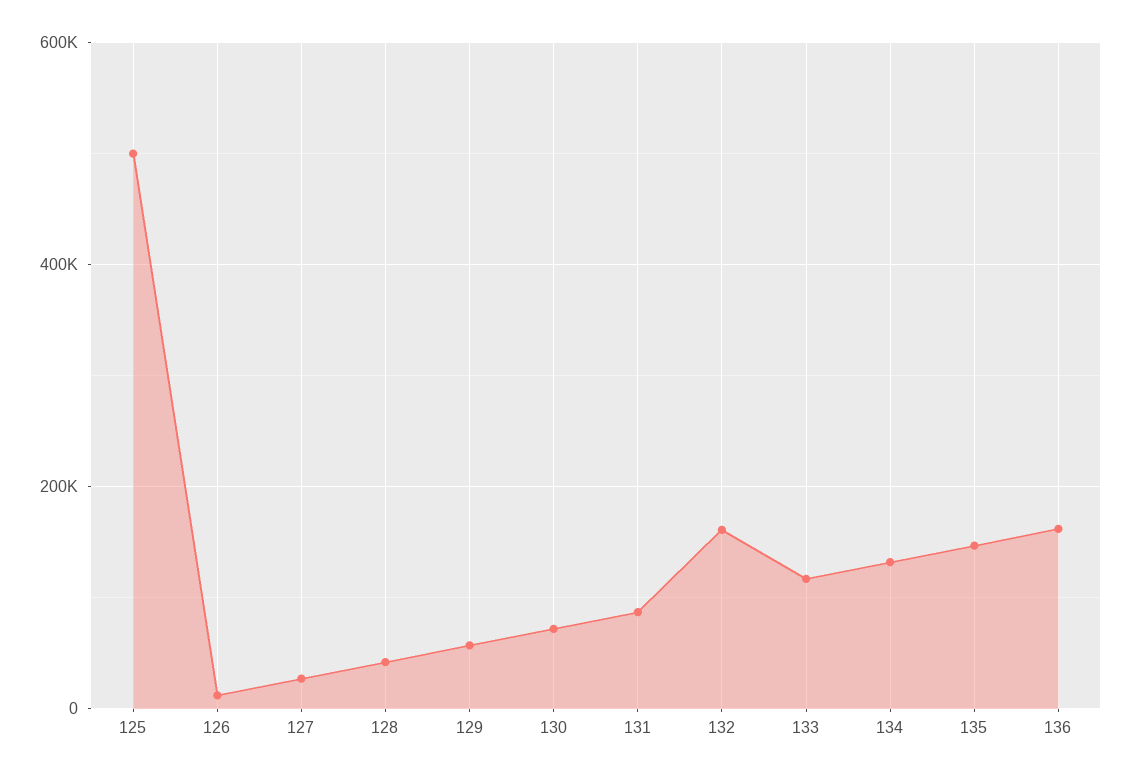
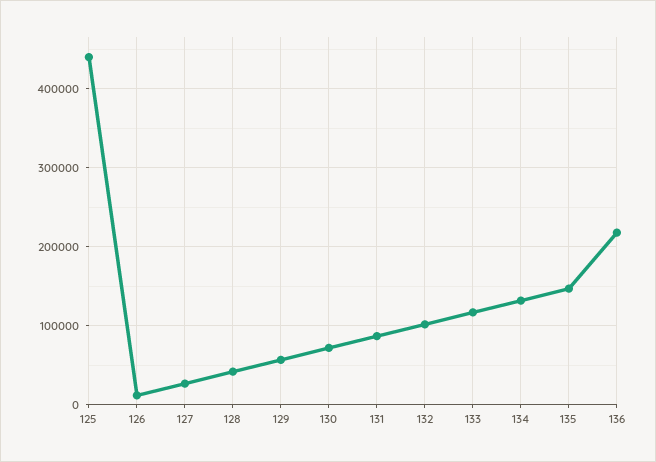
  {
-   "125": 500000,
+   "125": 440000,
    "126": 10000,
    "127": 30000,
    "128": 40000,
    "129": 60000,
    "130": 70000,
    "131": 90000,
-   "132": 160000,
+   "132": 100000,
    "133": 120000,
    "134": 130000,
    "135": 150000,
-   "136": 160000
+   "136": 220000
  }

